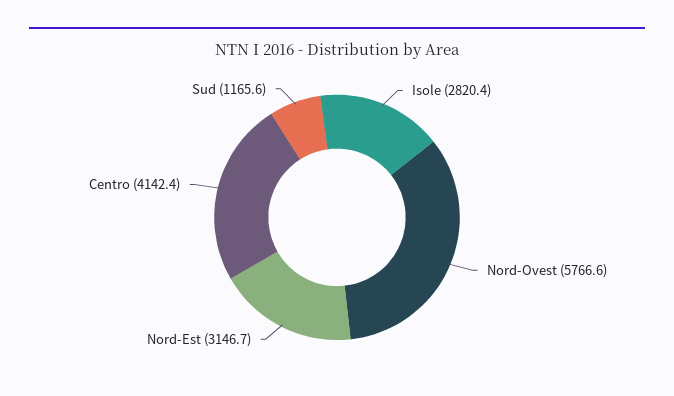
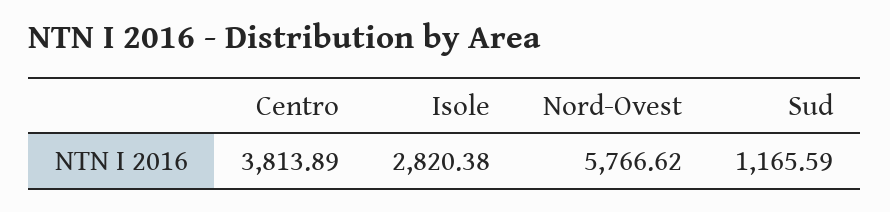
  {
    "Isole": 2820.38,
    "Nord-Ovest": 5766.62,
-   "Nord-Est": 3146.7,
-   "Centro": 4142.4,
+   "Centro": 3813.89,
    "Sud": 1165.59
  }

